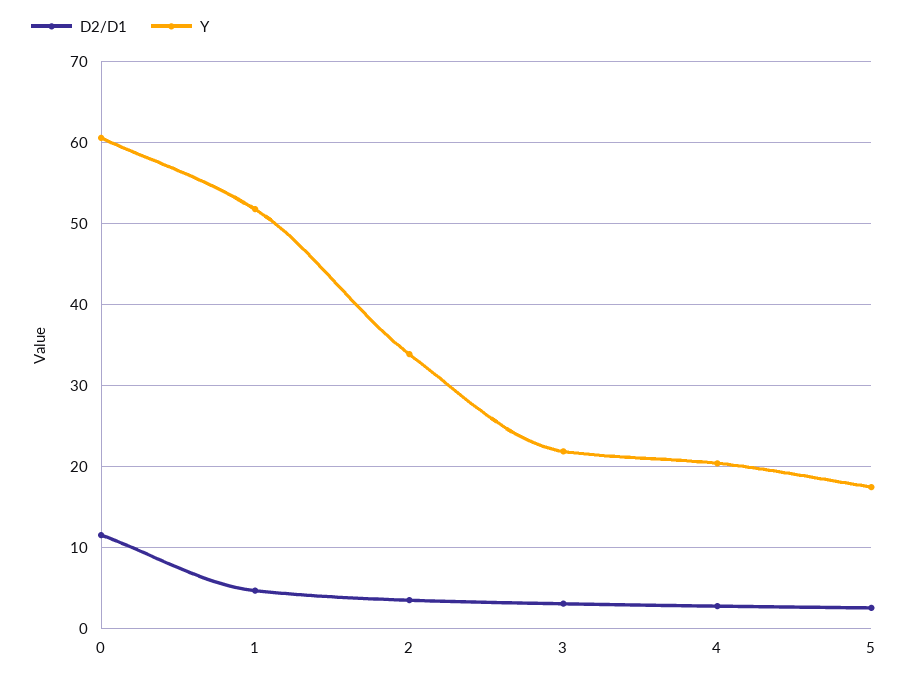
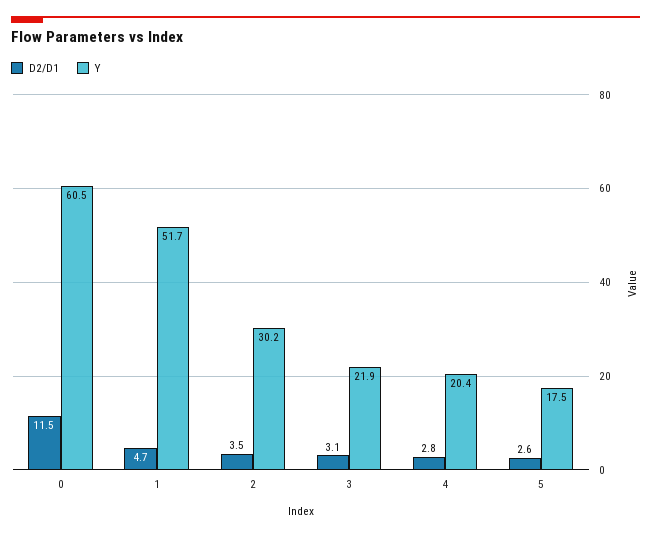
  {
    "D2/D1": {
      "0": 11.5,
      "1": 4.7,
      "2": 3.5,
      "3": 3.1,
      "4": 2.8,
      "5": 2.6
    },
    "Y": {
      "0": 60.5,
      "1": 51.7,
-     "2": 34,
+     "2": 30.2,
      "3": 21.9,
      "4": 20.4,
      "5": 17.5
    }
  }

